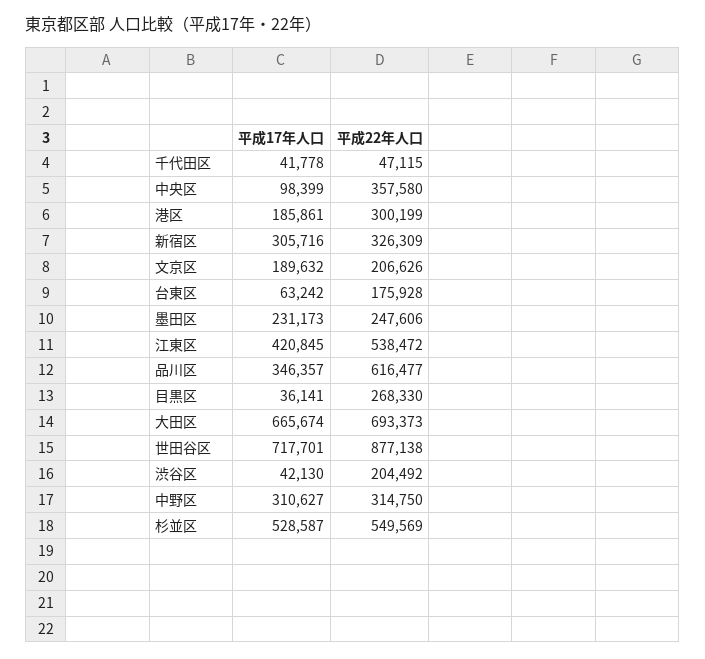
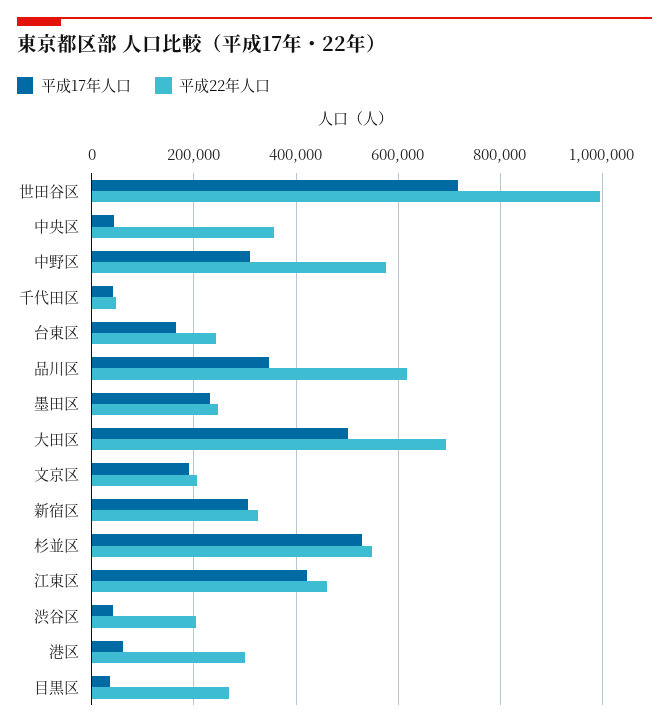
  {
    "平成17年人口": {
      "千代田区": 41778,
-     "中央区": 98399,
+     "中央区": 40000,
-     "港区": 185861,
+     "港区": 60000,
      "新宿区": 305716,
      "文京区": 189632,
-     "台東区": 63242,
+     "台東区": 160000,
      "墨田区": 231173,
      "江東区": 420845,
      "品川区": 346357,
      "目黒区": 36141,
-     "大田区": 665674,
+     "大田区": 500000,
      "世田谷区": 717701,
      "渋谷区": 42130,
      "中野区": 310627,
      "杉並区": 528587
    },
    "平成22年人口": {
      "千代田区": 47115,
      "中央区": 357580,
      "港区": 300199,
      "新宿区": 326309,
      "文京区": 206626,
-     "台東区": 175928,
+     "台東区": 240000,
      "墨田区": 247606,
-     "江東区": 538472,
+     "江東区": 460000,
      "品川区": 616477,
      "目黒区": 268330,
      "大田区": 693373,
-     "世田谷区": 877138,
+     "世田谷区": 1000000,
      "渋谷区": 204492,
-     "中野区": 314750,
+     "中野区": 580000,
      "杉並区": 549569
    }
  }

